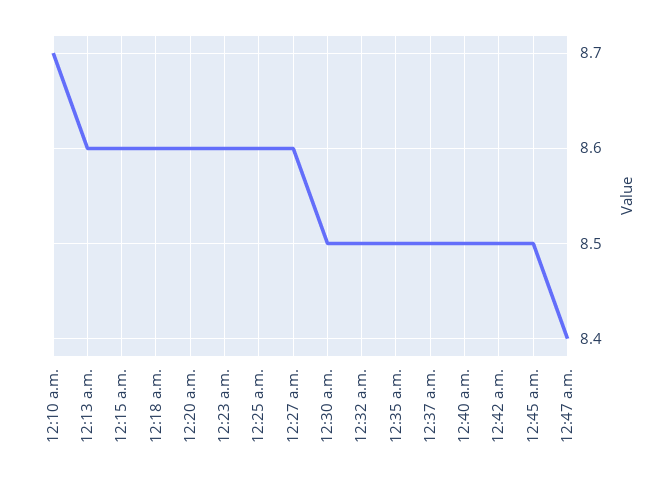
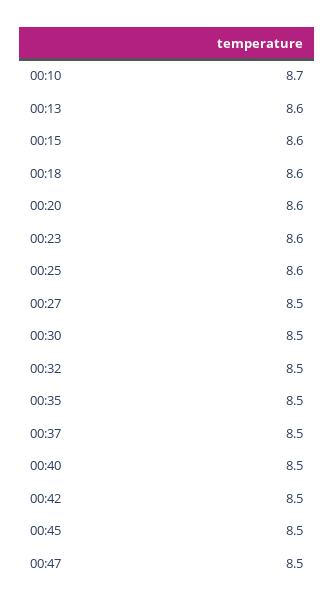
  {
    "12:10 a.m.": 8.7,
    "12:13 a.m.": 8.6,
    "12:15 a.m.": 8.6,
    "12:18 a.m.": 8.6,
    "12:20 a.m.": 8.6,
    "12:23 a.m.": 8.6,
    "12:25 a.m.": 8.6,
-   "12:27 a.m.": 8.6,
+   "12:27 a.m.": 8.5,
    "12:30 a.m.": 8.5,
    "12:32 a.m.": 8.5,
    "12:35 a.m.": 8.5,
    "12:37 a.m.": 8.5,
    "12:40 a.m.": 8.5,
    "12:42 a.m.": 8.5,
    "12:45 a.m.": 8.5,
-   "12:47 a.m.": 8.4
+   "12:47 a.m.": 8.5
  }

